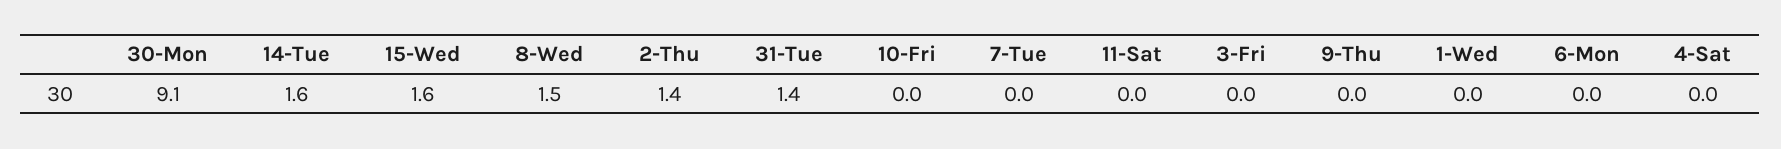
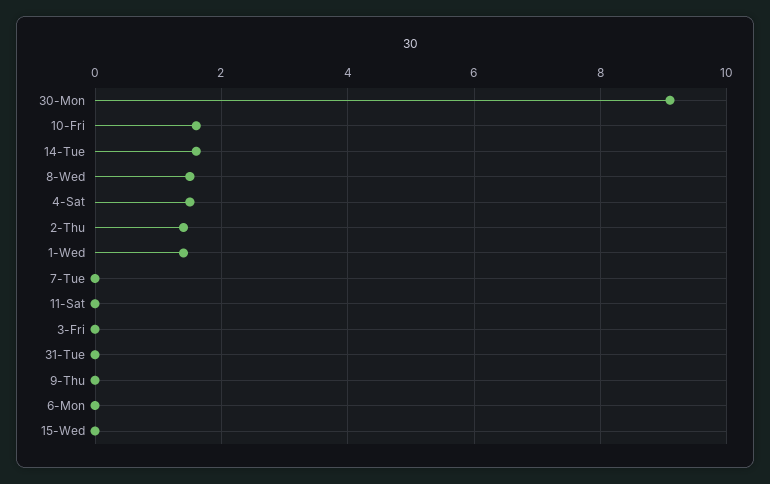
  {
    "30-Mon": 9.1,
    "14-Tue": 1.6,
-   "15-Wed": 1.6,
+   "15-Wed": 0,
    "8-Wed": 1.5,
    "2-Thu": 1.4,
-   "31-Tue": 1.4,
+   "31-Tue": 0,
-   "10-Fri": 0,
+   "10-Fri": 1.5,
    "7-Tue": 0,
    "11-Sat": 0,
    "3-Fri": 0,
    "9-Thu": 0,
-   "1-Wed": 0,
+   "1-Wed": 1.5,
    "6-Mon": 0,
-   "4-Sat": 0
+   "4-Sat": 1.5
  }

